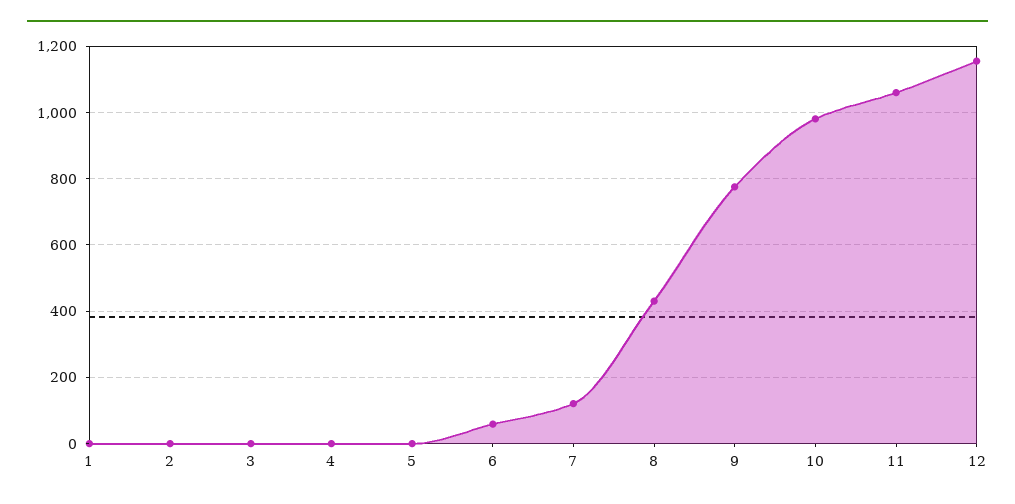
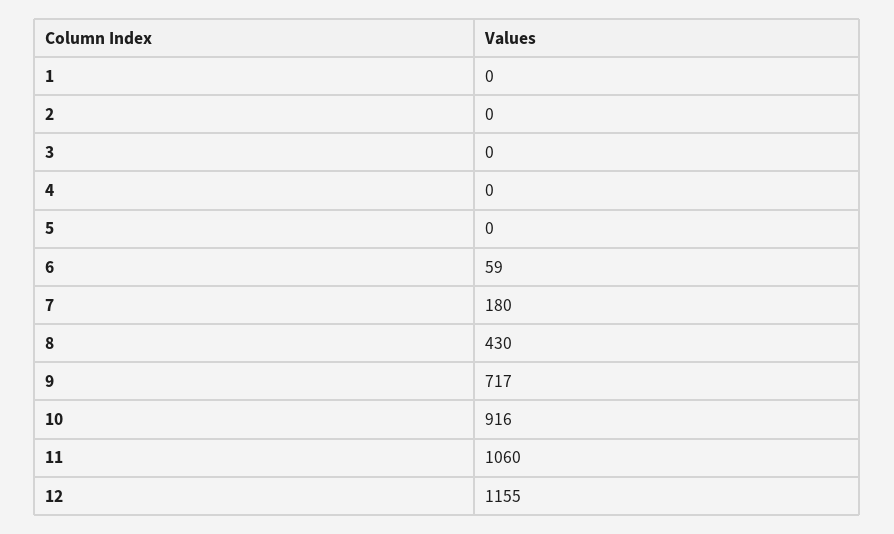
  {
    "1": 0,
    "2": 0,
    "3": 0,
    "4": 0,
    "5": 0,
    "6": 59,
-   "7": 120,
+   "7": 180,
    "8": 430,
-   "9": 780,
+   "9": 717,
-   "10": 980,
+   "10": 916,
    "11": 1060,
    "12": 1155
  }

